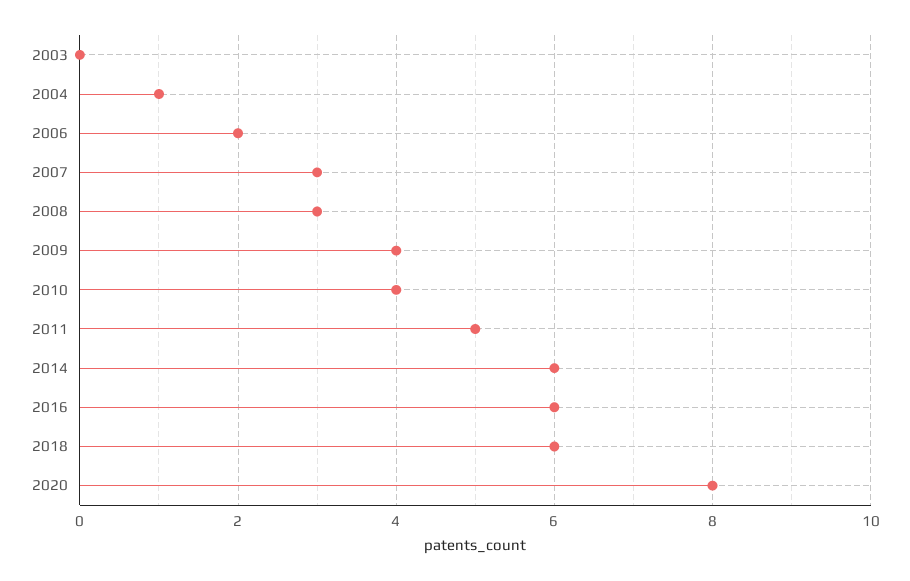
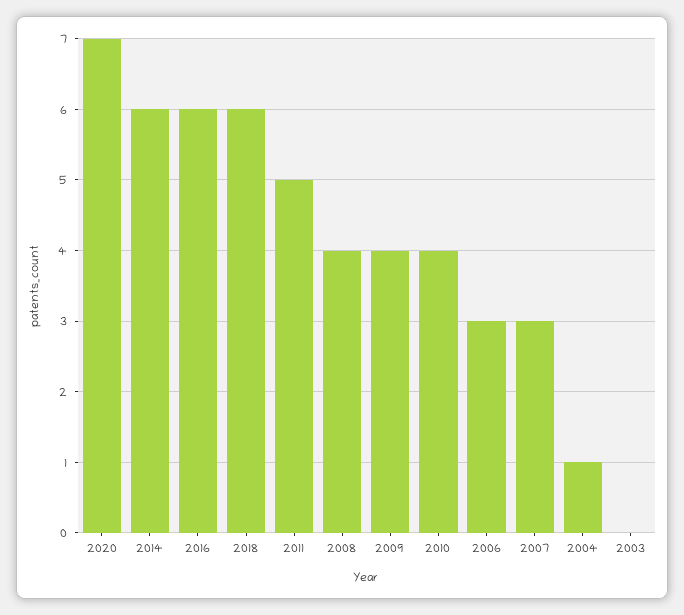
  {
    "2003": 0,
    "2004": 1,
-   "2006": 2,
+   "2006": 3,
    "2007": 3,
-   "2008": 3,
+   "2008": 4,
    "2009": 4,
    "2010": 4,
    "2011": 5,
    "2014": 6,
    "2016": 6,
    "2018": 6,
-   "2020": 8
+   "2020": 7
  }

